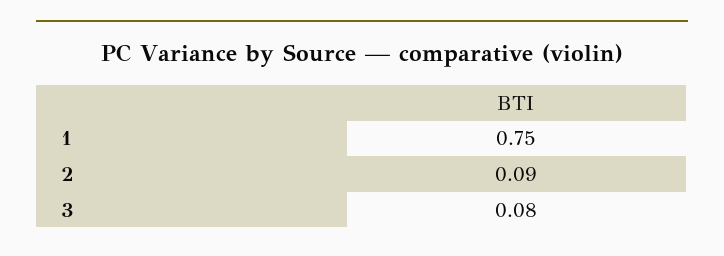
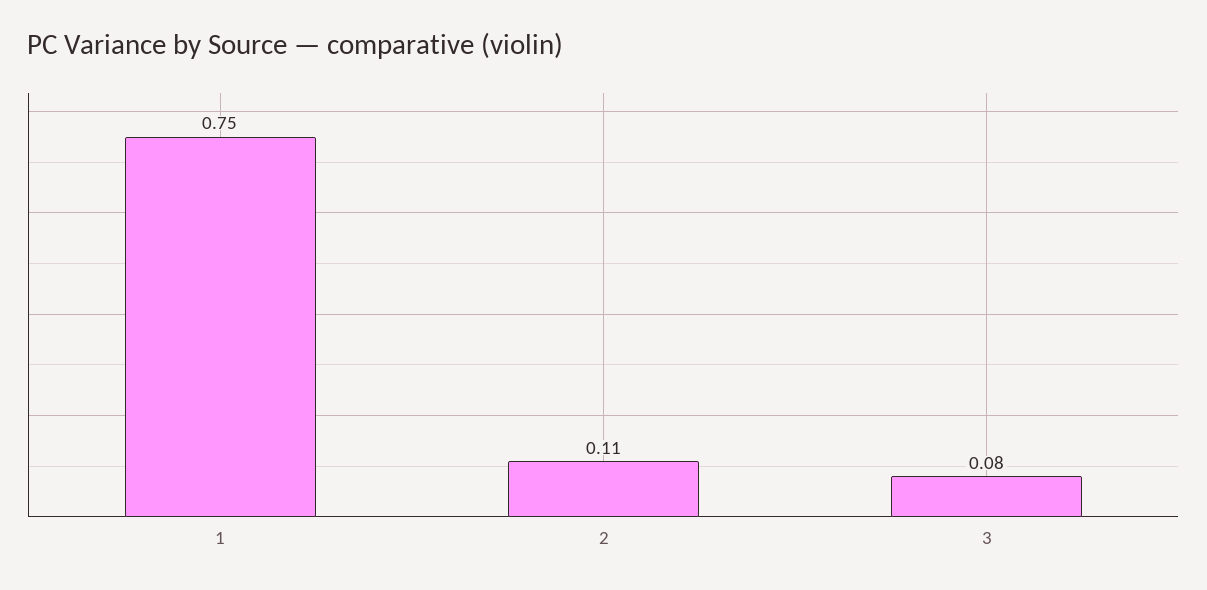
  {
    "1": 0.75,
-   "2": 0.09,
+   "2": 0.11,
    "3": 0.08
  }

